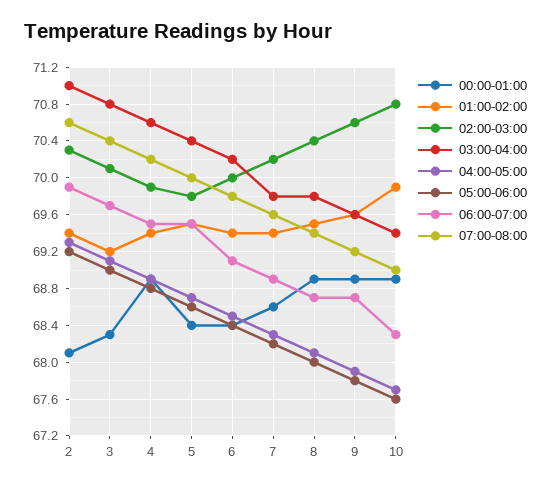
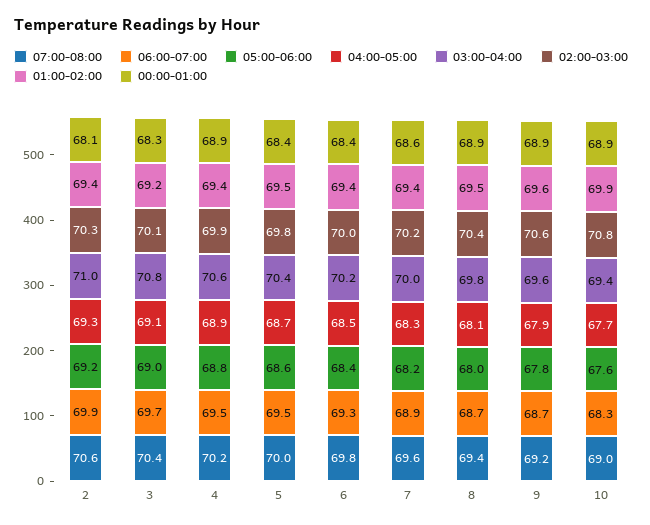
  {
    "00:00-01:00": {
      "2": 68.1,
      "3": 68.3,
      "4": 68.9,
      "5": 68.4,
      "6": 68.4,
      "7": 68.6,
      "8": 68.9,
      "9": 68.9,
      "10": 68.9
    },
    "01:00-02:00": {
      "2": 69.4,
      "3": 69.2,
      "4": 69.4,
      "5": 69.5,
      "6": 69.4,
      "7": 69.4,
      "8": 69.5,
      "9": 69.6,
      "10": 69.9
    },
    "02:00-03:00": {
      "2": 70.3,
      "3": 70.1,
      "4": 69.9,
      "5": 69.8,
      "6": 70,
      "7": 70.2,
      "8": 70.4,
      "9": 70.6,
      "10": 70.8
    },
    "03:00-04:00": {
      "2": 71,
      "3": 70.8,
      "4": 70.6,
      "5": 70.4,
      "6": 70.2,
-     "7": 69.8,
+     "7": 70,
      "8": 69.8,
      "9": 69.6,
      "10": 69.4
    },
    "04:00-05:00": {
      "2": 69.3,
      "3": 69.1,
      "4": 68.9,
      "5": 68.7,
      "6": 68.5,
      "7": 68.3,
      "8": 68.1,
      "9": 67.9,
      "10": 67.7
    },
    "05:00-06:00": {
      "2": 69.2,
      "3": 69,
      "4": 68.8,
      "5": 68.6,
      "6": 68.4,
      "7": 68.2,
      "8": 68,
      "9": 67.8,
      "10": 67.6
    },
    "06:00-07:00": {
      "2": 69.9,
      "3": 69.7,
      "4": 69.5,
      "5": 69.5,
-     "6": 69.1,
+     "6": 69.3,
      "7": 68.9,
      "8": 68.7,
      "9": 68.7,
      "10": 68.3
    },
    "07:00-08:00": {
      "2": 70.6,
      "3": 70.4,
      "4": 70.2,
      "5": 70,
      "6": 69.8,
      "7": 69.6,
      "8": 69.4,
      "9": 69.2,
      "10": 69
    }
  }

